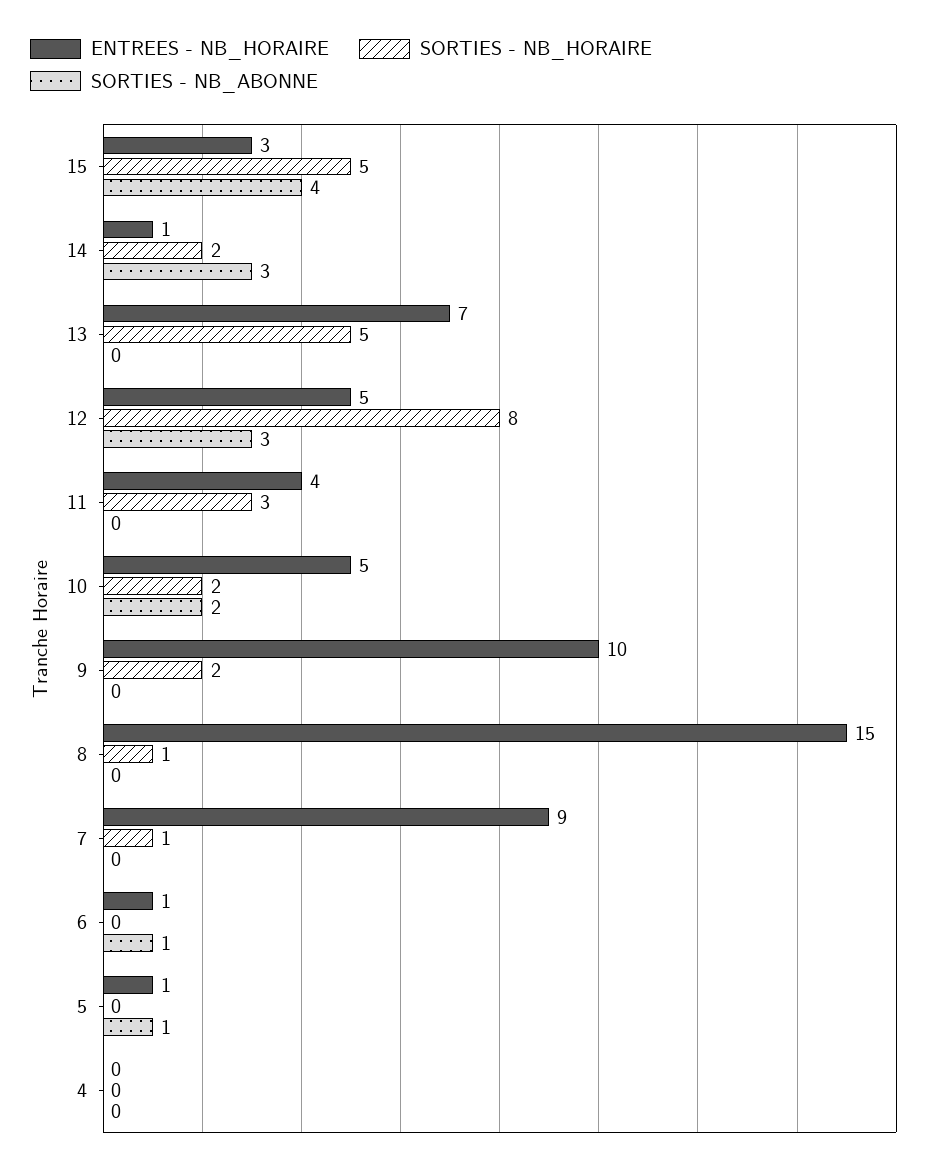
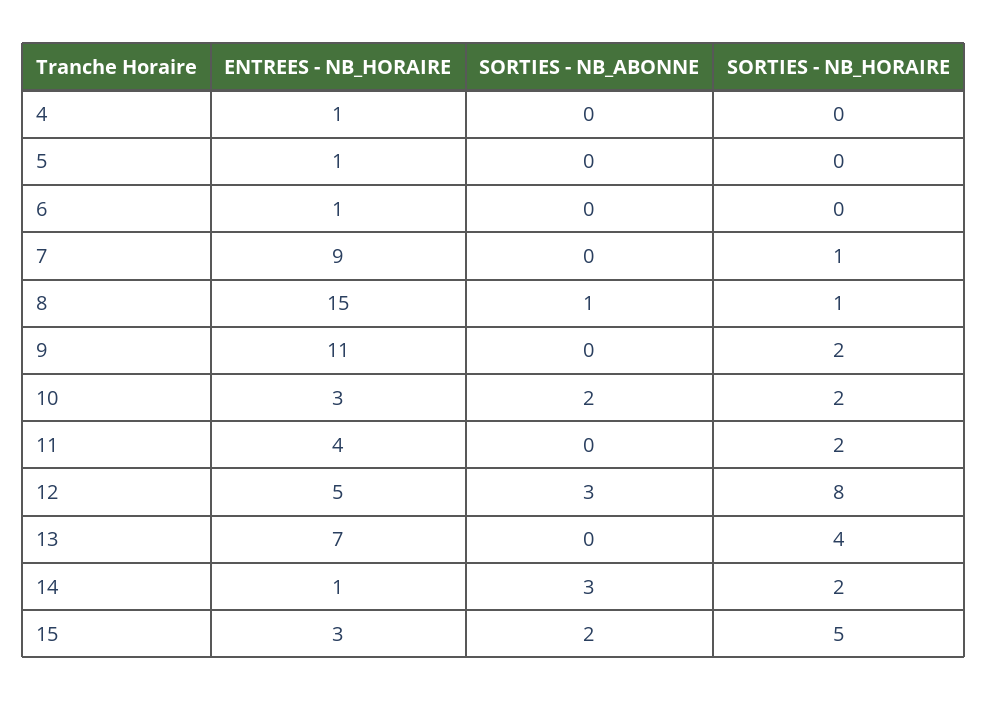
  {
    "ENTREES - NB_HORAIRE": {
      "15": 3,
      "14": 1,
      "13": 7,
      "12": 5,
      "11": 4,
-     "10": 5,
+     "10": 3,
-     "9": 10,
+     "9": 11,
      "8": 15,
      "7": 9,
      "6": 1,
      "5": 1,
-     "4": 0
+     "4": 1
    },
    "SORTIES - NB_HORAIRE": {
      "15": 5,
      "14": 2,
-     "13": 5,
+     "13": 4,
      "12": 8,
-     "11": 3,
+     "11": 2,
      "10": 2,
      "9": 2,
      "8": 1,
      "7": 1,
      "6": 0,
      "5": 0,
      "4": 0
    },
    "SORTIES - NB_ABONNE": {
-     "15": 4,
+     "15": 2,
      "14": 3,
      "13": 0,
      "12": 3,
      "11": 0,
      "10": 2,
      "9": 0,
-     "8": 0,
+     "8": 1,
      "7": 0,
-     "6": 1,
+     "6": 0,
-     "5": 1,
+     "5": 0,
      "4": 0
    }
  }

